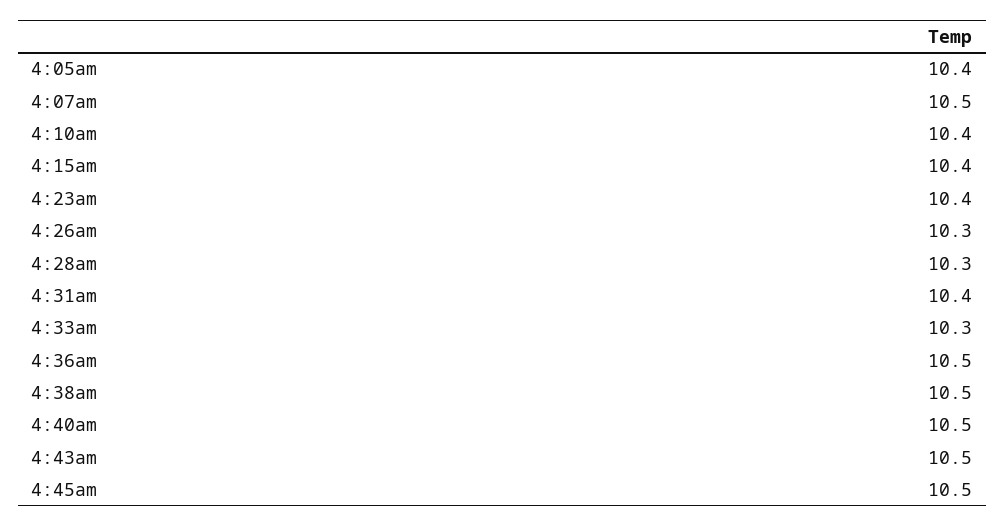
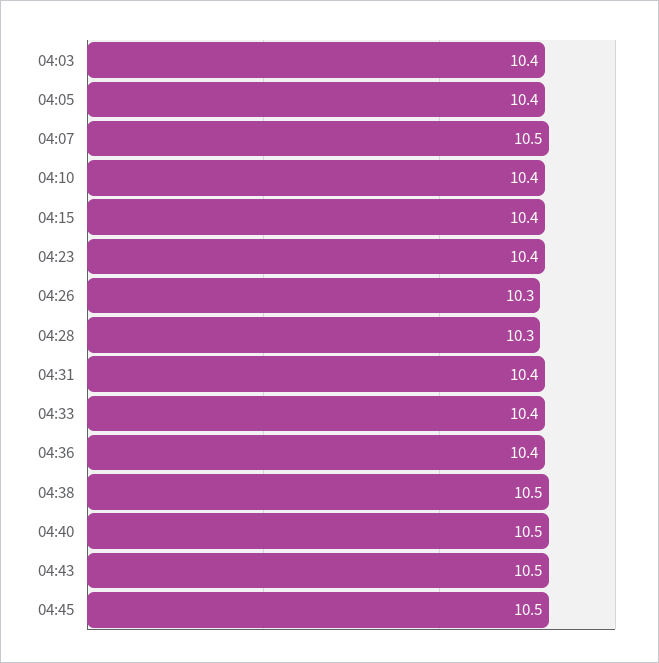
  {
    "4:05am": 10.4,
    "4:07am": 10.5,
    "4:10am": 10.4,
    "4:15am": 10.4,
    "4:23am": 10.4,
    "4:26am": 10.3,
    "4:28am": 10.3,
    "4:31am": 10.4,
-   "4:33am": 10.3,
+   "4:33am": 10.4,
-   "4:36am": 10.5,
+   "4:36am": 10.4,
    "4:38am": 10.5,
    "4:40am": 10.5,
    "4:43am": 10.5,
-   "4:45am": 10.5
+   "4:45am": 10.5,
+   "04:03": 10.4
  }

